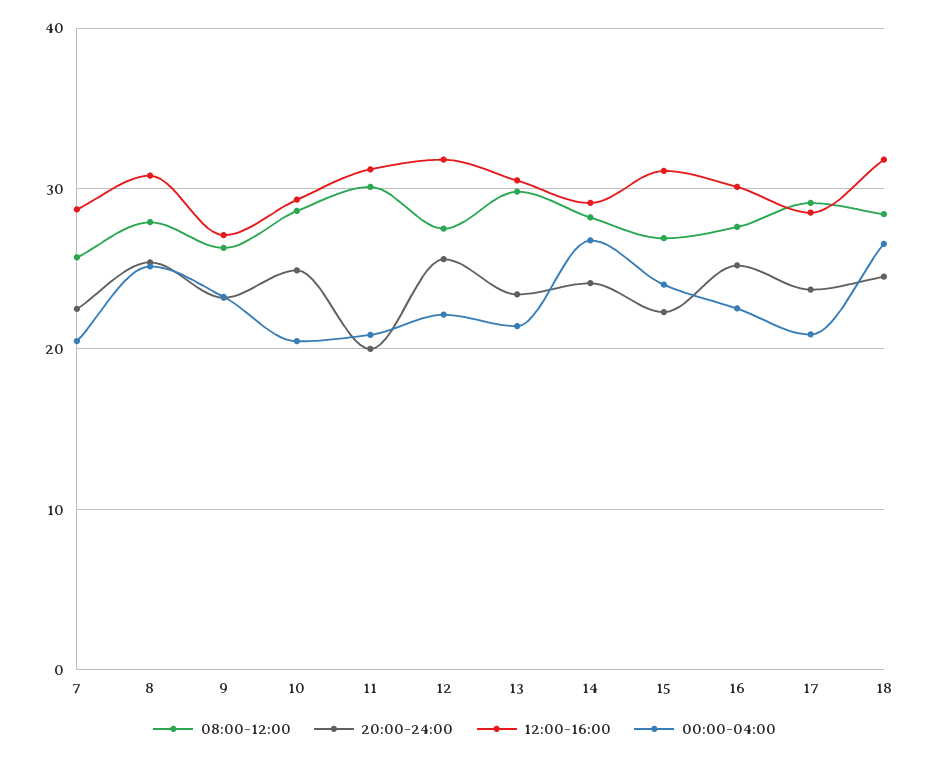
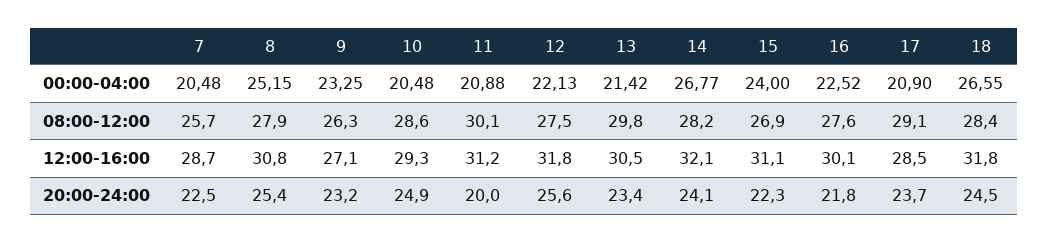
  {
    "08:00-12:00": {
      "7": 25.7,
      "8": 27.9,
      "9": 26.3,
      "10": 28.6,
      "11": 30.1,
      "12": 27.5,
      "13": 29.8,
      "14": 28.2,
      "15": 26.9,
      "16": 27.6,
      "17": 29.1,
      "18": 28.4
    },
    "20:00-24:00": {
      "7": 22.5,
      "8": 25.4,
      "9": 23.2,
      "10": 24.9,
      "11": 20,
      "12": 25.6,
      "13": 23.4,
      "14": 24.1,
      "15": 22.3,
-     "16": 25,
+     "16": 21.8,
      "17": 23.7,
      "18": 24.5
    },
    "12:00-16:00": {
      "7": 28.7,
      "8": 30.8,
      "9": 27.1,
      "10": 29.3,
      "11": 31.2,
      "12": 31.8,
      "13": 30.5,
-     "14": 29,
+     "14": 32.1,
      "15": 31.1,
      "16": 30.1,
      "17": 28.5,
      "18": 31.8
    },
    "00:00-04:00": {
      "7": 20.48,
      "8": 25.15,
      "9": 23.25,
      "10": 20.48,
      "11": 20.88,
      "12": 22.13,
      "13": 21.42,
      "14": 26.77,
      "15": 24,
      "16": 22.52,
      "17": 20.9,
      "18": 26.55
    }
  }

